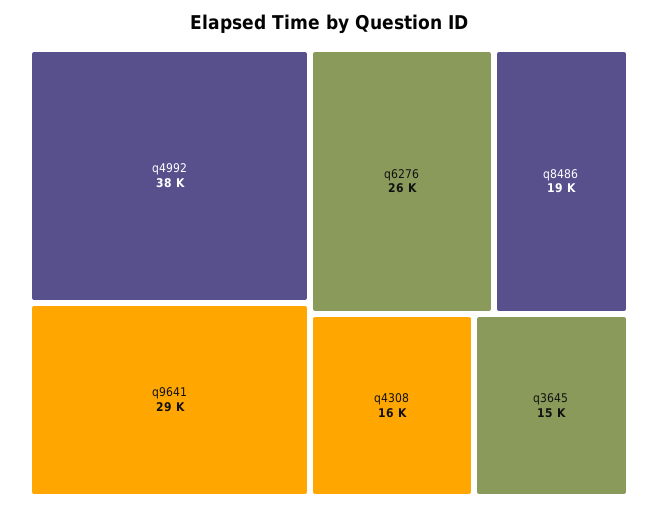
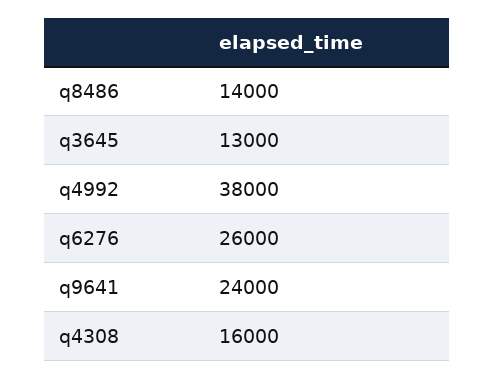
  {
    "q4992": 38000,
-   "q9641": 29000,
+   "q9641": 24000,
    "q6276": 26000,
-   "q8486": 19000,
+   "q8486": 14000,
    "q4308": 16000,
-   "q3645": 15000
+   "q3645": 13000
  }

